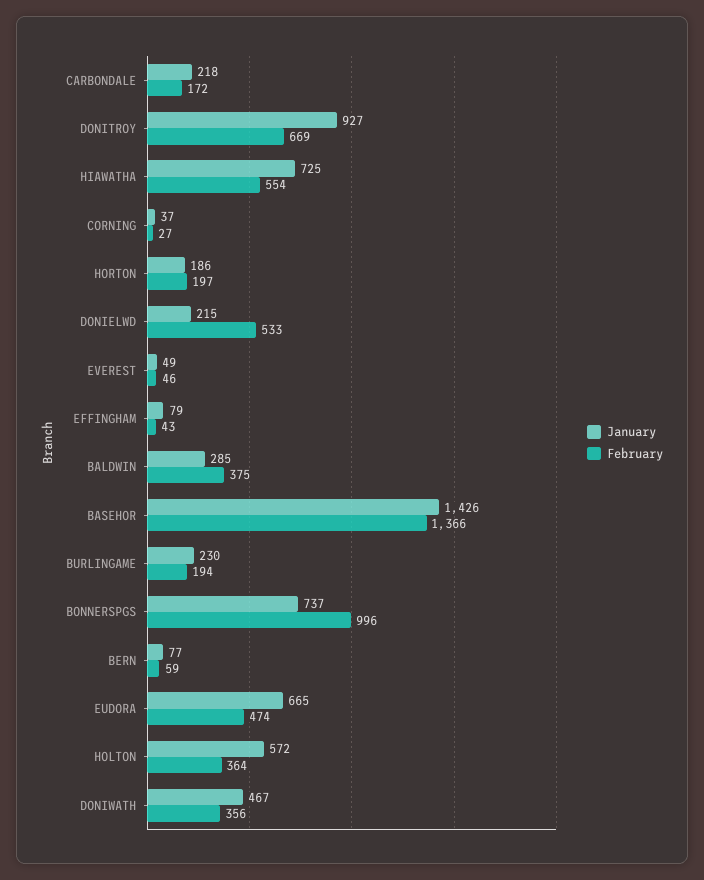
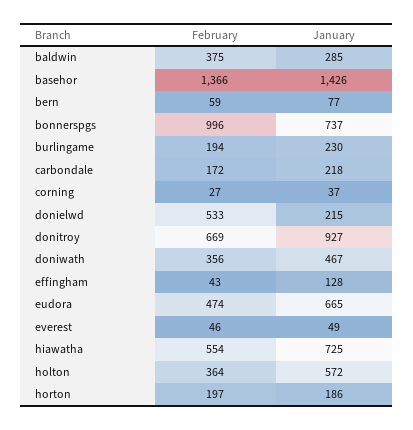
  {
    "January": {
      "CARBONDALE": 218,
      "DONITROY": 927,
      "HIAWATHA": 725,
      "CORNING": 37,
      "HORTON": 186,
      "DONIELWD": 215,
      "EVEREST": 49,
-     "EFFINGHAM": 79,
+     "EFFINGHAM": 128,
      "BALDWIN": 285,
      "BASEHOR": 1426,
      "BURLINGAME": 230,
      "BONNERSPGS": 737,
      "BERN": 77,
      "EUDORA": 665,
      "HOLTON": 572,
      "DONIWATH": 467
    },
    "February": {
      "CARBONDALE": 172,
      "DONITROY": 669,
      "HIAWATHA": 554,
      "CORNING": 27,
      "HORTON": 197,
      "DONIELWD": 533,
      "EVEREST": 46,
      "EFFINGHAM": 43,
      "BALDWIN": 375,
      "BASEHOR": 1366,
      "BURLINGAME": 194,
      "BONNERSPGS": 996,
      "BERN": 59,
      "EUDORA": 474,
      "HOLTON": 364,
      "DONIWATH": 356
    }
  }

